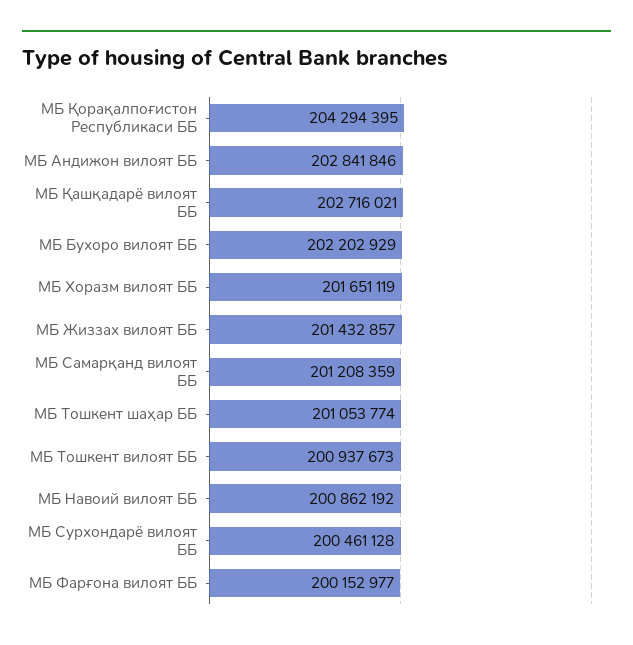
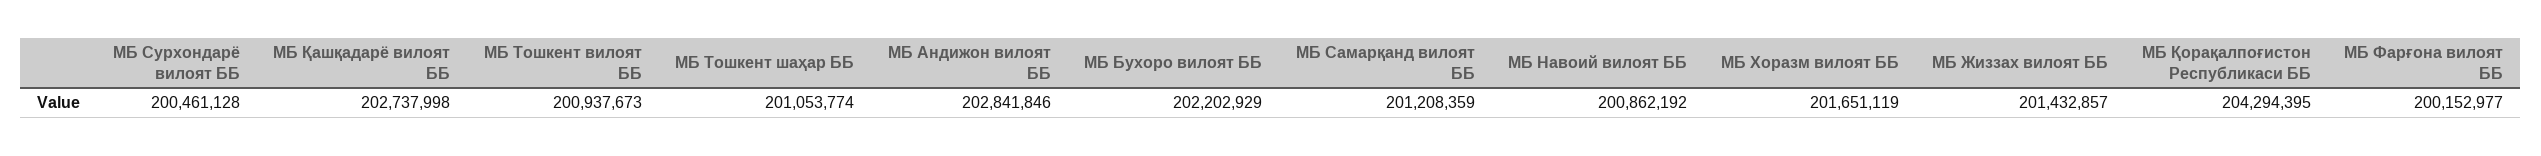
  {
    "МБ Қорақалпоғистон Республикаси ББ": 204294395,
    "МБ Андижон вилоят ББ": 202841846,
-   "МБ Қашқадарё вилоят ББ": 202716021,
+   "МБ Қашқадарё вилоят ББ": 202737998,
    "МБ Бухоро вилоят ББ": 202202929,
    "МБ Хоразм вилоят ББ": 201651119,
    "МБ Жиззах вилоят ББ": 201432857,
    "МБ Самарқанд вилоят ББ": 201208359,
    "МБ Тошкент шаҳар ББ": 201053774,
    "МБ Тошкент вилоят ББ": 200937673,
    "МБ Навоий вилоят ББ": 200862192,
    "МБ Сурхондарё вилоят ББ": 200461128,
    "МБ Фарғона вилоят ББ": 200152977
  }

